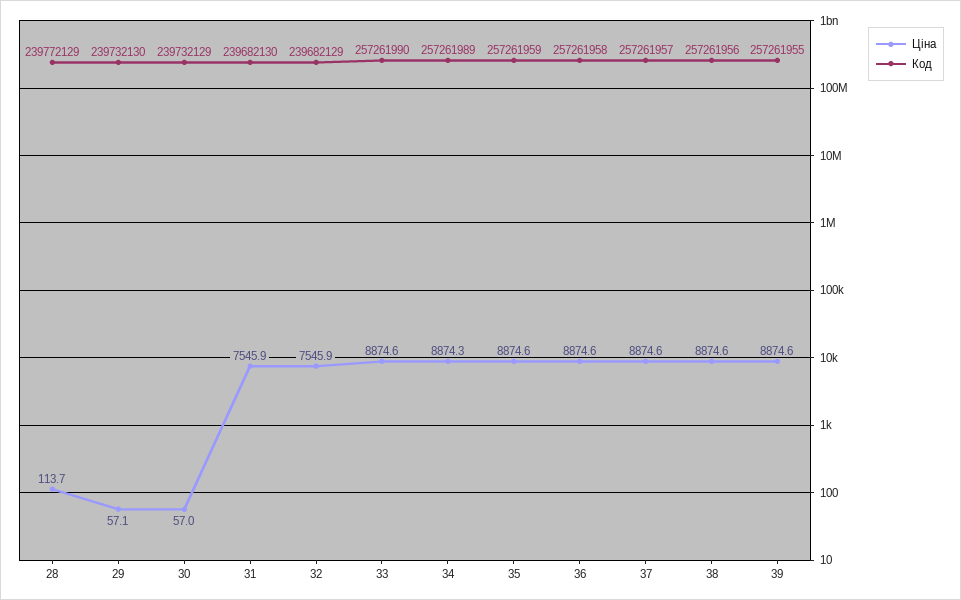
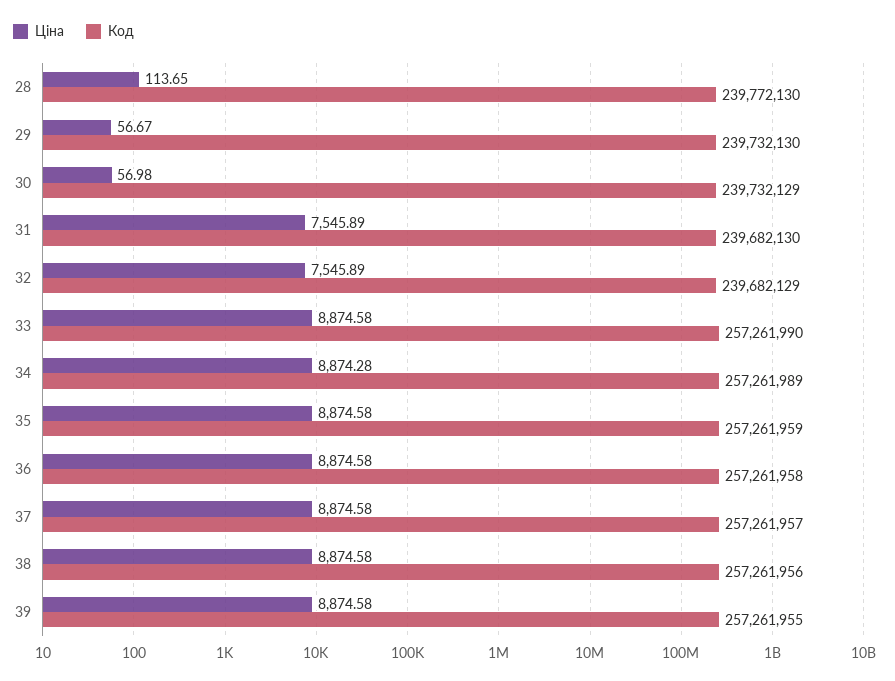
  {
    "Ціна": {
      "28": 113.65,
-     "29": 57.1,
+     "29": 56.67,
      "30": 56.98,
      "31": 7545.89,
      "32": 7545.89,
      "33": 8874.58,
      "34": 8874.28,
      "35": 8874.58,
      "36": 8874.58,
      "37": 8874.58,
      "38": 8874.58,
      "39": 8874.58
    },
    "Код": {
-     "28": 239772129,
+     "28": 239772130,
      "29": 239732130,
      "30": 239732129,
      "31": 239682130,
      "32": 239682129,
      "33": 257261990,
      "34": 257261989,
      "35": 257261959,
      "36": 257261958,
      "37": 257261957,
      "38": 257261956,
      "39": 257261955
    }
  }

